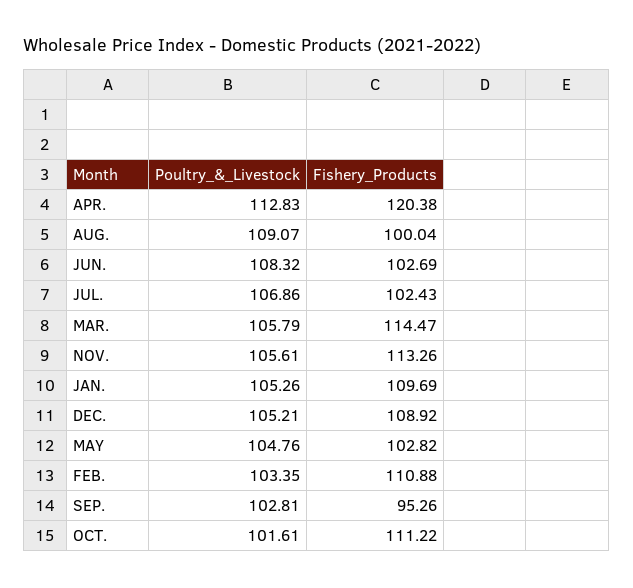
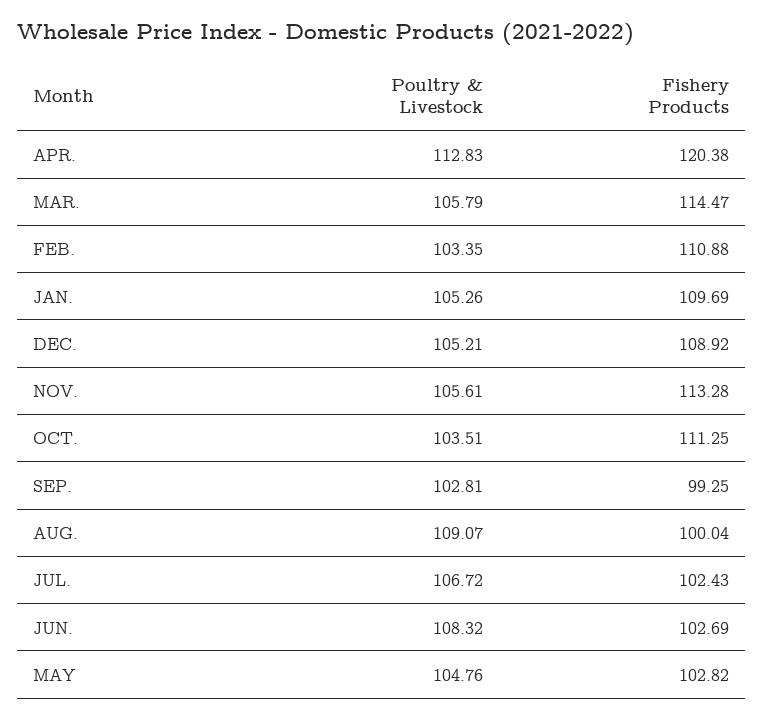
  {
    "Poultry_&_Livestock": {
      "APR.": 112.83,
      "AUG.": 109.07,
      "JUN.": 108.32,
-     "JUL.": 106.86,
+     "JUL.": 106.72,
      "MAR.": 105.79,
      "NOV.": 105.61,
      "JAN.": 105.26,
      "DEC.": 105.21,
      "MAY": 104.76,
      "FEB.": 103.35,
      "SEP.": 102.81,
-     "OCT.": 101.61
+     "OCT.": 103.51
    },
    "Fishery_Products": {
      "APR.": 120.38,
      "AUG.": 100.04,
      "JUN.": 102.69,
      "JUL.": 102.43,
      "MAR.": 114.47,
-     "NOV.": 113.26,
+     "NOV.": 113.28,
      "JAN.": 109.69,
      "DEC.": 108.92,
      "MAY": 102.82,
      "FEB.": 110.88,
-     "SEP.": 95.26,
+     "SEP.": 99.25,
-     "OCT.": 111.22
+     "OCT.": 111.25
    }
  }

